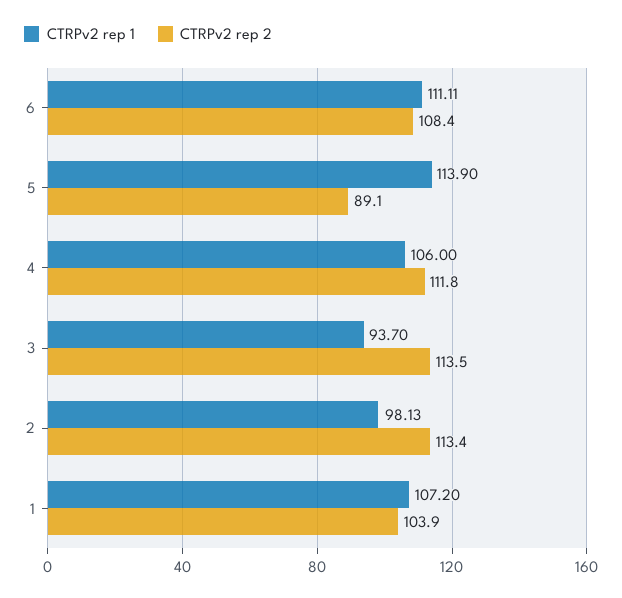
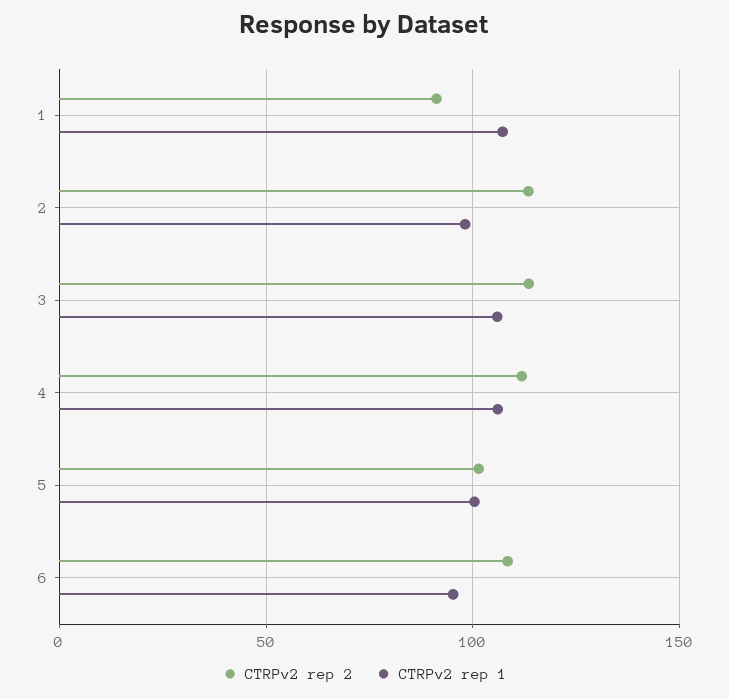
  {
    "CTRPv2 rep 1": {
-     "6": 111.11,
+     "6": 95,
-     "5": 113.9,
+     "5": 100,
      "4": 106,
-     "3": 93.7,
+     "3": 105,
      "2": 98.13,
      "1": 107.2
    },
    "CTRPv2 rep 2": {
      "6": 108.4,
-     "5": 89.1,
+     "5": 100,
      "4": 111.8,
      "3": 113.5,
      "2": 113.4,
-     "1": 103.9
+     "1": 90
    }
  }

